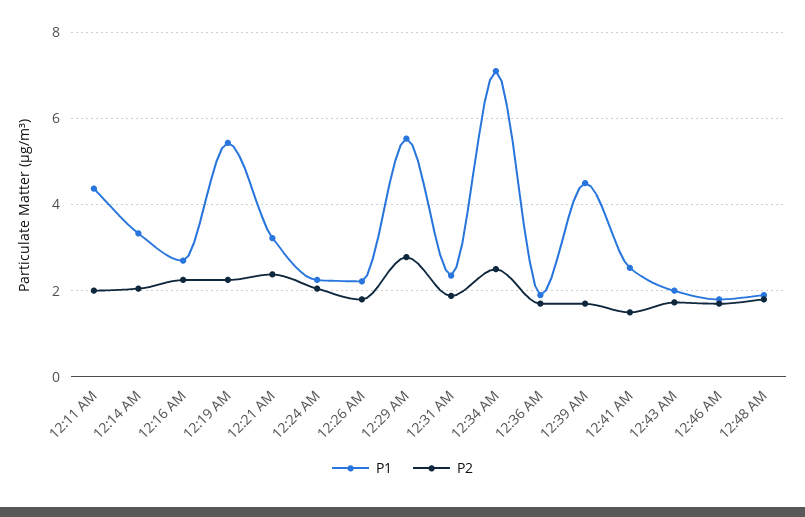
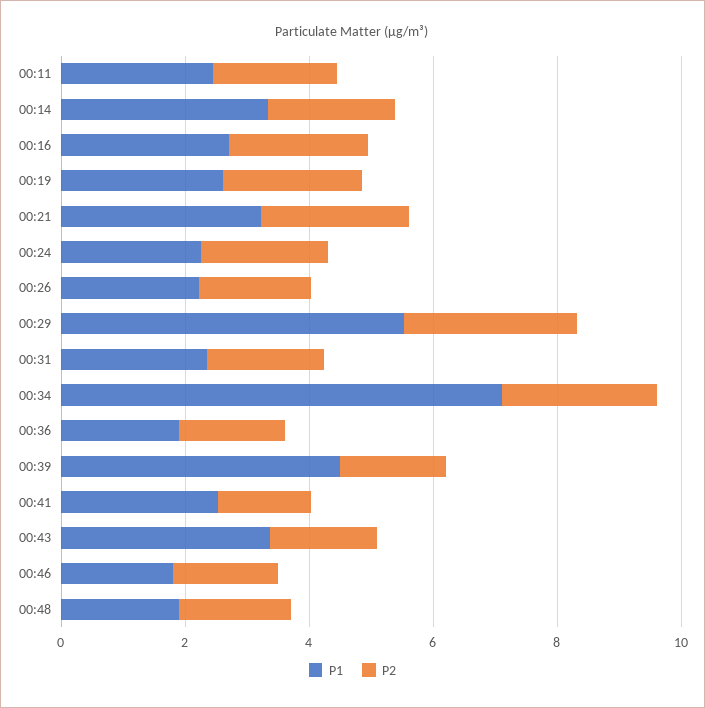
  {
    "P1": {
-     "12:11 AM": 4.4,
+     "12:11 AM": 2.5,
      "12:14 AM": 3.4,
      "12:16 AM": 2.8,
-     "12:19 AM": 5.4,
+     "12:19 AM": 2.5,
      "12:21 AM": 3.2,
      "12:24 AM": 2.2,
      "12:26 AM": 2.2,
      "12:29 AM": 5.6,
      "12:31 AM": 2.4,
      "12:34 AM": 7.2,
      "12:36 AM": 2,
      "12:39 AM": 4.6,
      "12:41 AM": 2.6,
-     "12:43 AM": 2,
+     "12:43 AM": 3.5,
      "12:46 AM": 1.8,
      "12:48 AM": 2
    },
    "P2": {
      "12:11 AM": 2,
      "12:14 AM": 2,
      "12:16 AM": 2.2,
      "12:19 AM": 2.2,
      "12:21 AM": 2.4,
      "12:24 AM": 2,
      "12:26 AM": 1.8,
      "12:29 AM": 2.8,
      "12:31 AM": 1.8,
      "12:34 AM": 2.6,
      "12:36 AM": 1.8,
      "12:39 AM": 1.8,
      "12:41 AM": 1.6,
      "12:43 AM": 1.8,
      "12:46 AM": 1.8,
      "12:48 AM": 1.8
    }
  }

